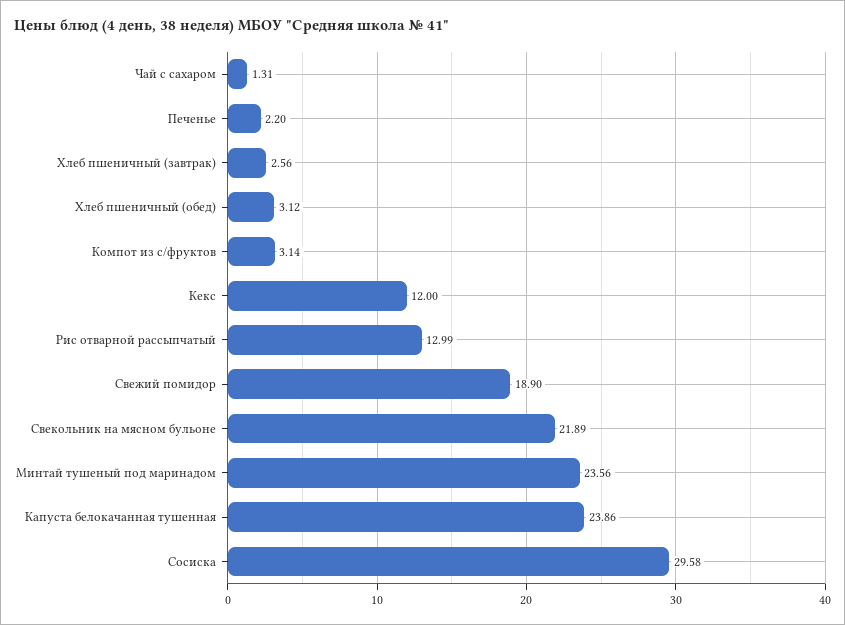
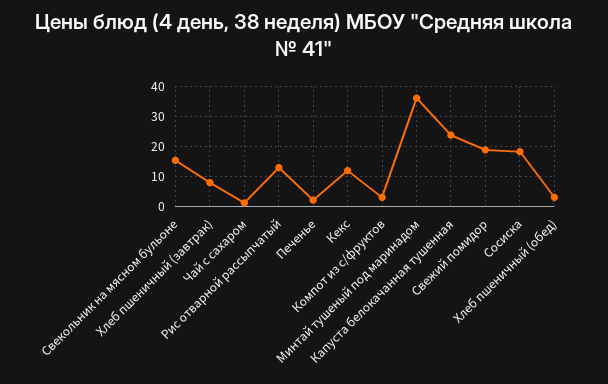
  {
    "Чай с сахаром": 1.31,
    "Печенье": 2.2,
-   "Хлеб пшеничный (завтрак)": 2.56,
+   "Хлеб пшеничный (завтрак)": 8,
    "Хлеб пшеничный (обед)": 3.12,
    "Компот из с/фруктов": 3.14,
    "Кекс": 12,
    "Рис отварной рассыпчатый": 12.99,
    "Свежий помидор": 18.9,
-   "Свекольник на мясном бульоне": 21.89,
+   "Свекольник на мясном бульоне": 16,
-   "Минтай тушеный под маринадом": 23.56,
+   "Минтай тушеный под маринадом": 36,
    "Капуста белокачанная тушенная": 23.86,
-   "Сосиска": 29.58
+   "Сосиска": 18
  }

